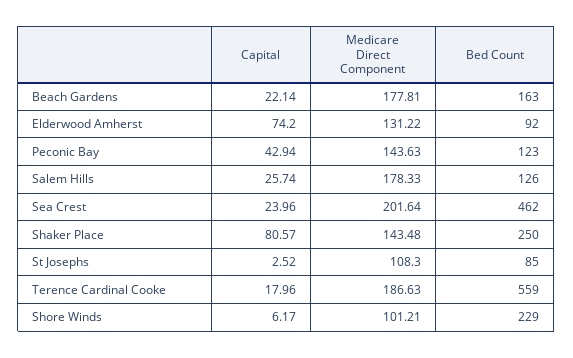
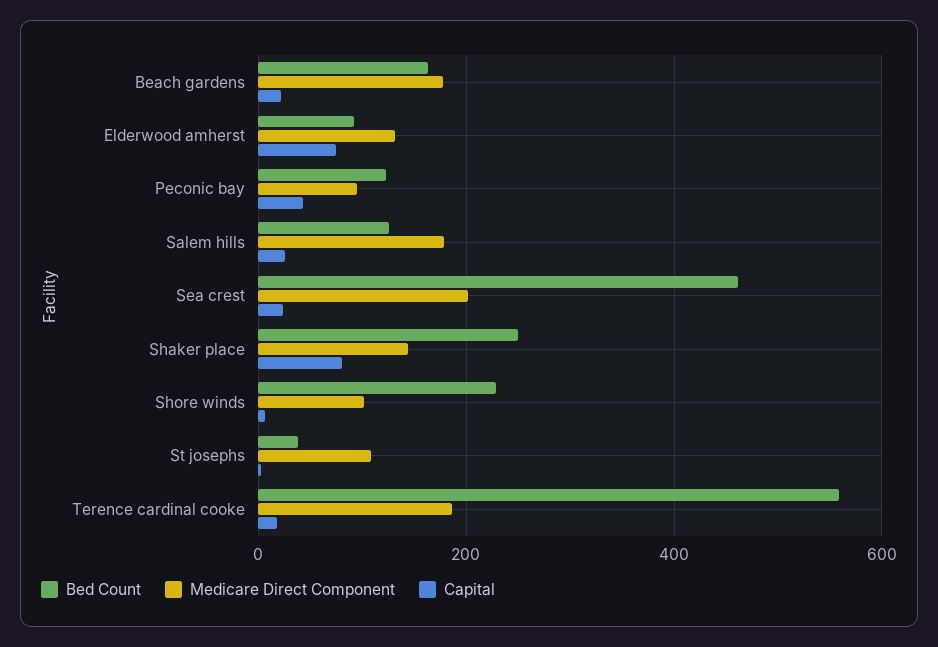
  {
    "Capital": {
      "Beach Gardens": 22.14,
      "Elderwood Amherst": 74.2,
      "Peconic Bay": 42.94,
      "Salem Hills": 25.74,
      "Sea Crest": 23.96,
      "Shaker Place": 80.57,
      "St Josephs": 2.52,
      "Terence Cardinal Cooke": 17.96,
      "Shore Winds": 6.17
    },
    "Medicare Direct Component": {
      "Beach Gardens": 177.81,
      "Elderwood Amherst": 131.22,
-     "Peconic Bay": 143.63,
+     "Peconic Bay": 100,
      "Salem Hills": 178.33,
      "Sea Crest": 201.64,
      "Shaker Place": 143.48,
      "St Josephs": 108.3,
      "Terence Cardinal Cooke": 186.63,
      "Shore Winds": 101.21
    },
    "Bed Count": {
      "Beach Gardens": 163,
      "Elderwood Amherst": 92,
      "Peconic Bay": 123,
      "Salem Hills": 126,
      "Sea Crest": 462,
      "Shaker Place": 250,
-     "St Josephs": 85,
+     "St Josephs": 40,
      "Terence Cardinal Cooke": 559,
      "Shore Winds": 229
    }
  }

